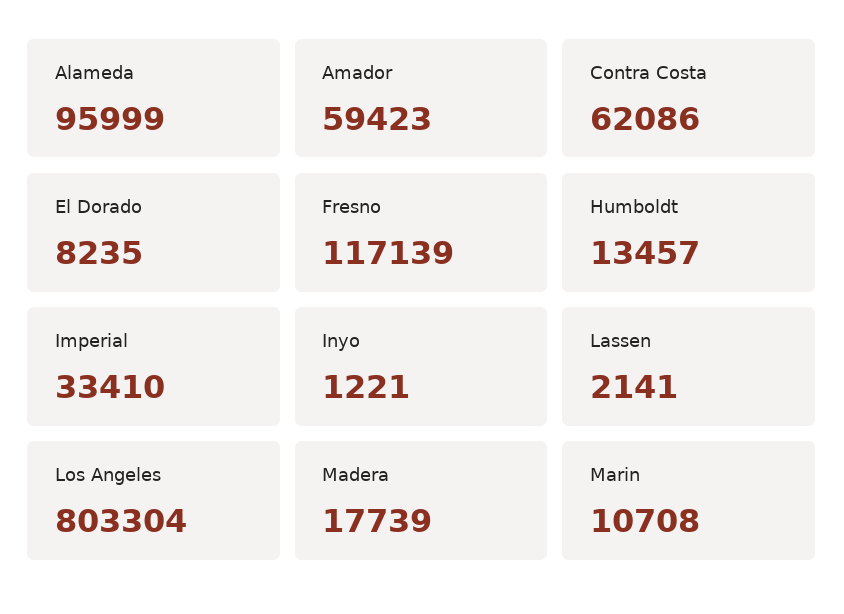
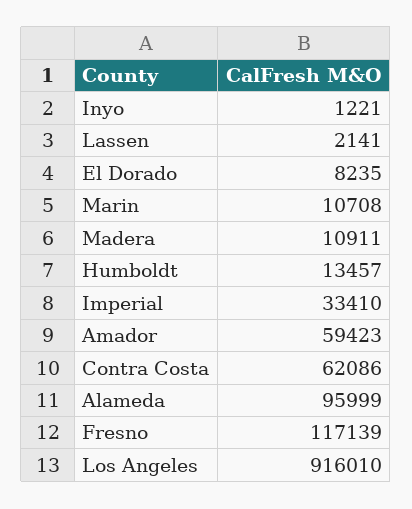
  {
    "Alameda": 95999,
    "Amador": 59423,
    "Contra Costa": 62086,
    "El Dorado": 8235,
    "Fresno": 117139,
    "Humboldt": 13457,
    "Imperial": 33410,
    "Inyo": 1221,
    "Lassen": 2141,
-   "Los Angeles": 803304,
+   "Los Angeles": 916010,
-   "Madera": 17739,
+   "Madera": 10911,
    "Marin": 10708
  }

